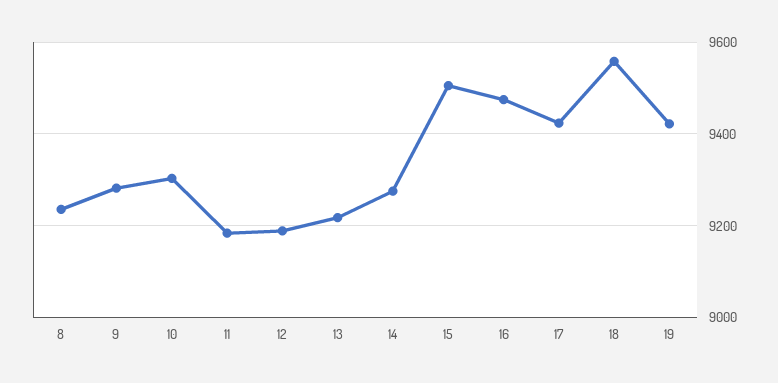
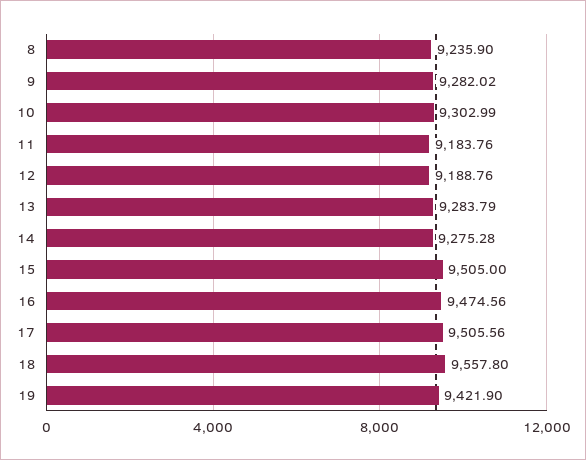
  {
    "8": 9235.9,
    "9": 9282.02,
    "10": 9302.99,
    "11": 9183.76,
    "12": 9188.76,
-   "13": 9220,
+   "13": 9283.79,
    "14": 9275.28,
    "15": 9505,
    "16": 9474.56,
-   "17": 9420,
+   "17": 9505.56,
    "18": 9557.8,
    "19": 9421.9
  }

